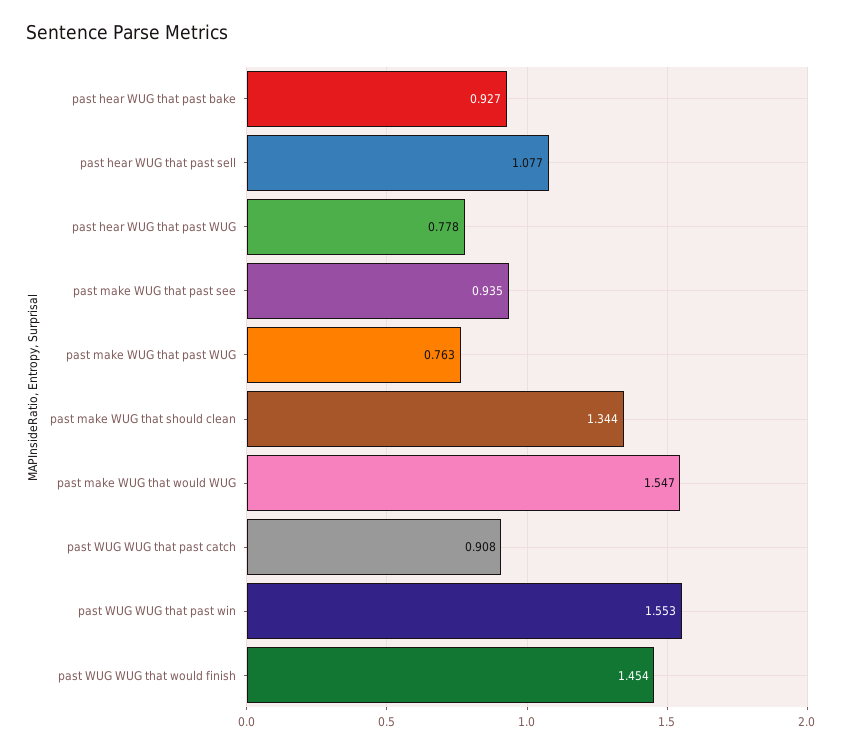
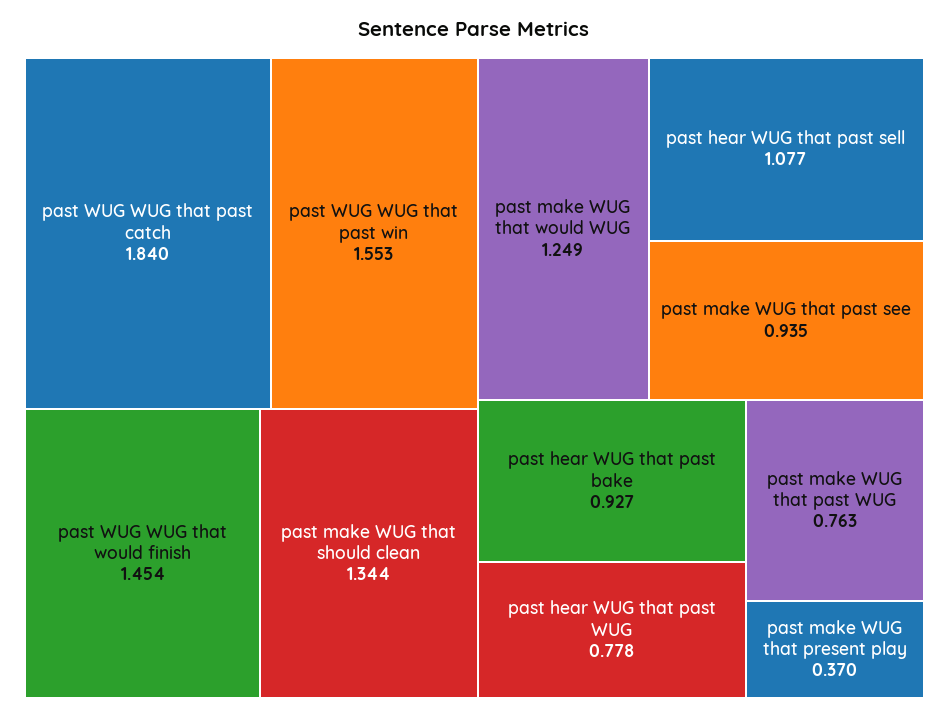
  {
    "past hear WUG that past bake": 0.927,
    "past hear WUG that past sell": 1.077,
    "past hear WUG that past WUG": 0.778,
    "past make WUG that past see": 0.935,
    "past make WUG that past WUG": 0.763,
    "past make WUG that should clean": 1.344,
-   "past make WUG that would WUG": 1.547,
+   "past make WUG that would WUG": 1.249,
-   "past WUG WUG that past catch": 0.908,
+   "past WUG WUG that past catch": 1.84,
    "past WUG WUG that past win": 1.553,
-   "past WUG WUG that would finish": 1.454
+   "past WUG WUG that would finish": 1.454,
+   "past make WUG that present play": 0.37
  }

